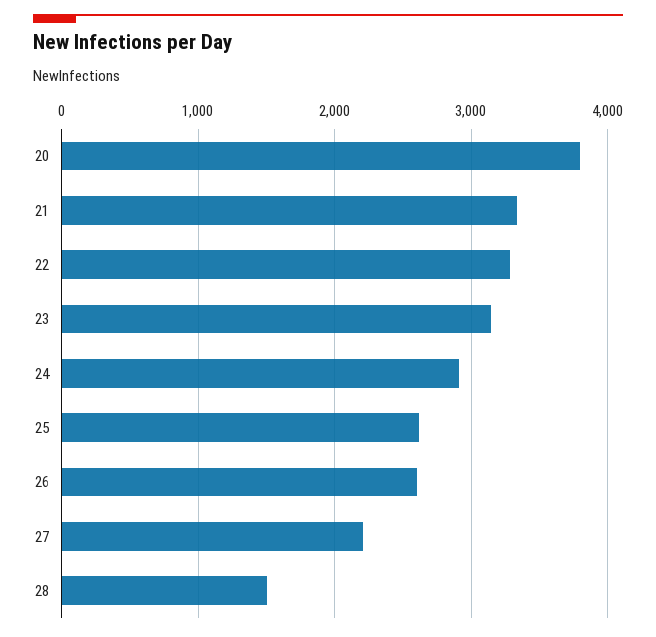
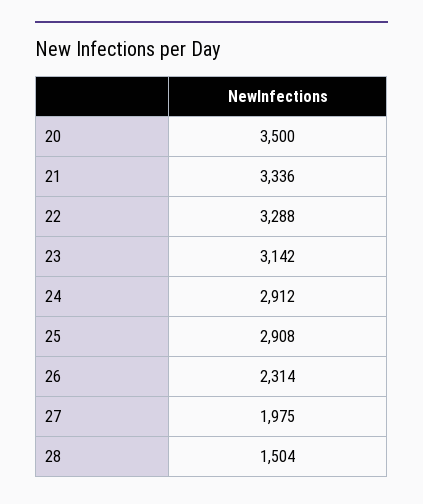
  {
-   "20": 3800,
+   "20": 3500,
    "21": 3336,
    "22": 3288,
    "23": 3142,
    "24": 2912,
-   "25": 2600,
+   "25": 2908,
-   "26": 2600,
+   "26": 2314,
-   "27": 2200,
+   "27": 1975,
    "28": 1504
  }

